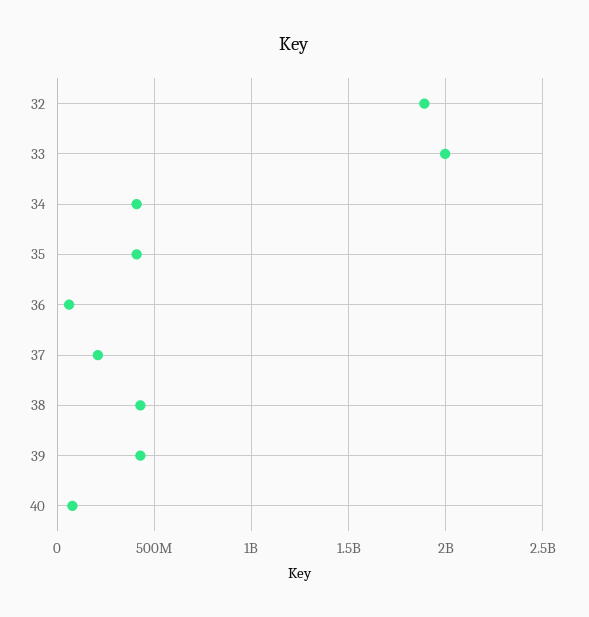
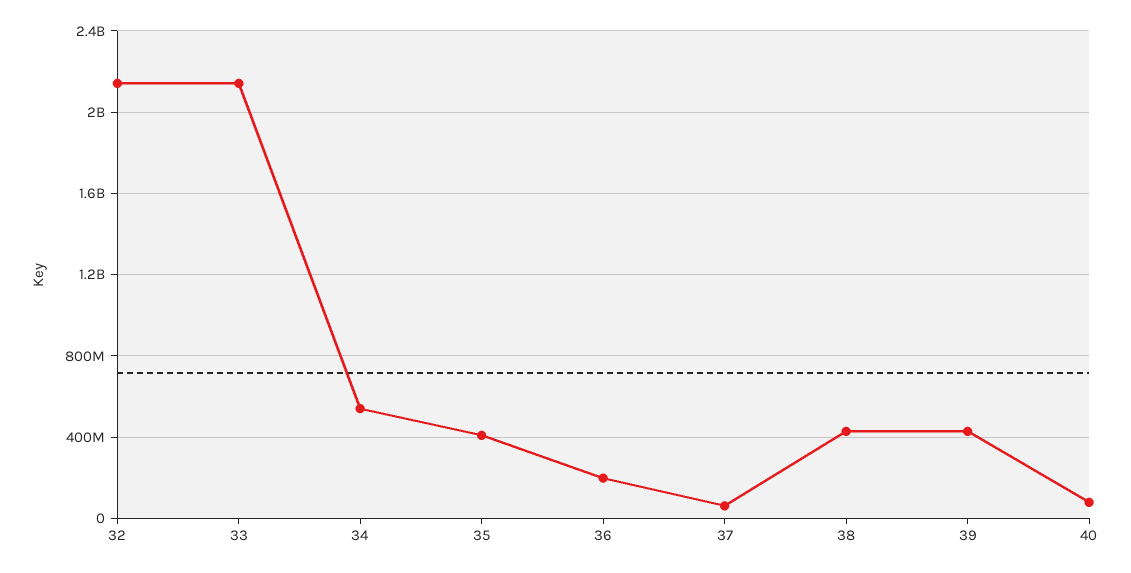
  {
-   "32": 1900000000,
+   "32": 2150000000,
-   "33": 2000000000,
+   "33": 2150000000,
-   "34": 400000000,
+   "34": 550000000,
    "35": 400000000,
-   "36": 50000000,
+   "36": 200000000,
-   "37": 200000000,
+   "37": 50000000,
    "38": 450000000,
    "39": 450000000,
    "40": 100000000
  }

